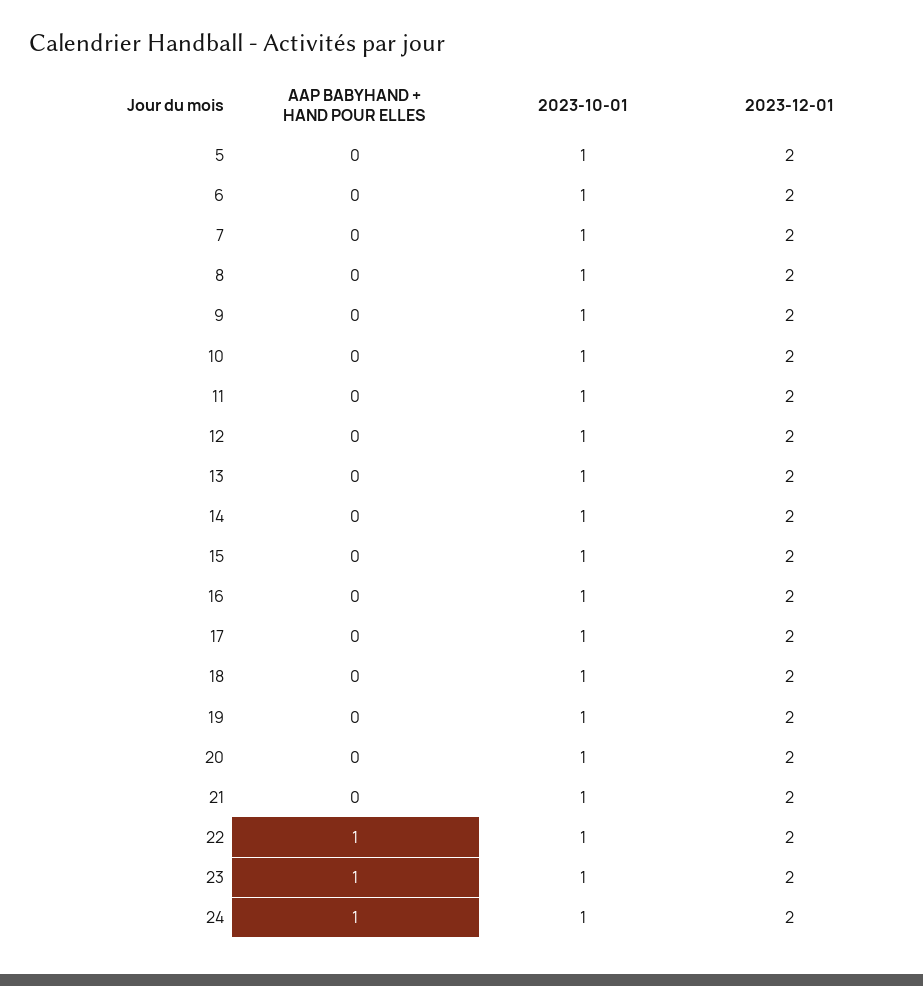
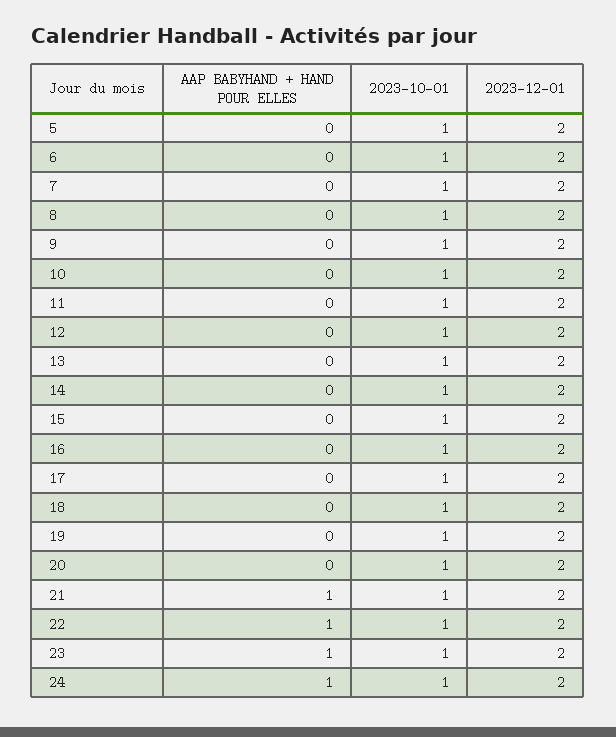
  {
    "AAP BABYHAND + HAND POUR ELLES": {
      "5": 0,
      "6": 0,
      "7": 0,
      "8": 0,
      "9": 0,
      "10": 0,
      "11": 0,
      "12": 0,
      "13": 0,
      "14": 0,
      "15": 0,
      "16": 0,
      "17": 0,
      "18": 0,
      "19": 0,
      "20": 0,
-     "21": 0,
+     "21": 1,
      "22": 1,
      "23": 1,
      "24": 1
    },
    "2023-10-01": {
      "5": 1,
      "6": 1,
      "7": 1,
      "8": 1,
      "9": 1,
      "10": 1,
      "11": 1,
      "12": 1,
      "13": 1,
      "14": 1,
      "15": 1,
      "16": 1,
      "17": 1,
      "18": 1,
      "19": 1,
      "20": 1,
      "21": 1,
      "22": 1,
      "23": 1,
      "24": 1
    },
    "2023-12-01": {
      "5": 2,
      "6": 2,
      "7": 2,
      "8": 2,
      "9": 2,
      "10": 2,
      "11": 2,
      "12": 2,
      "13": 2,
      "14": 2,
      "15": 2,
      "16": 2,
      "17": 2,
      "18": 2,
      "19": 2,
      "20": 2,
      "21": 2,
      "22": 2,
      "23": 2,
      "24": 2
    }
  }

